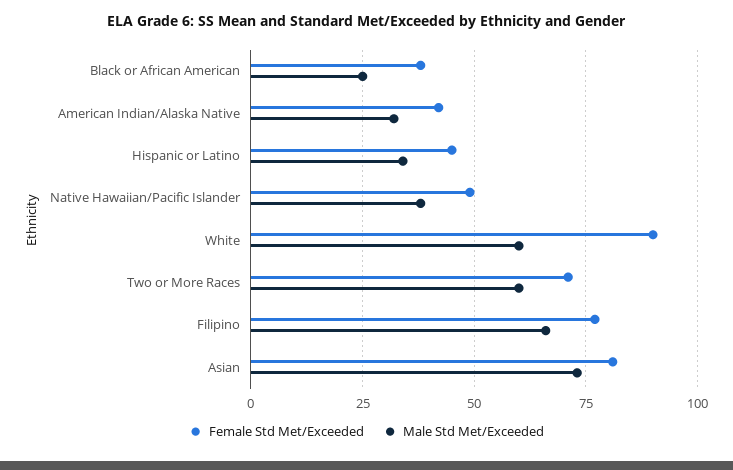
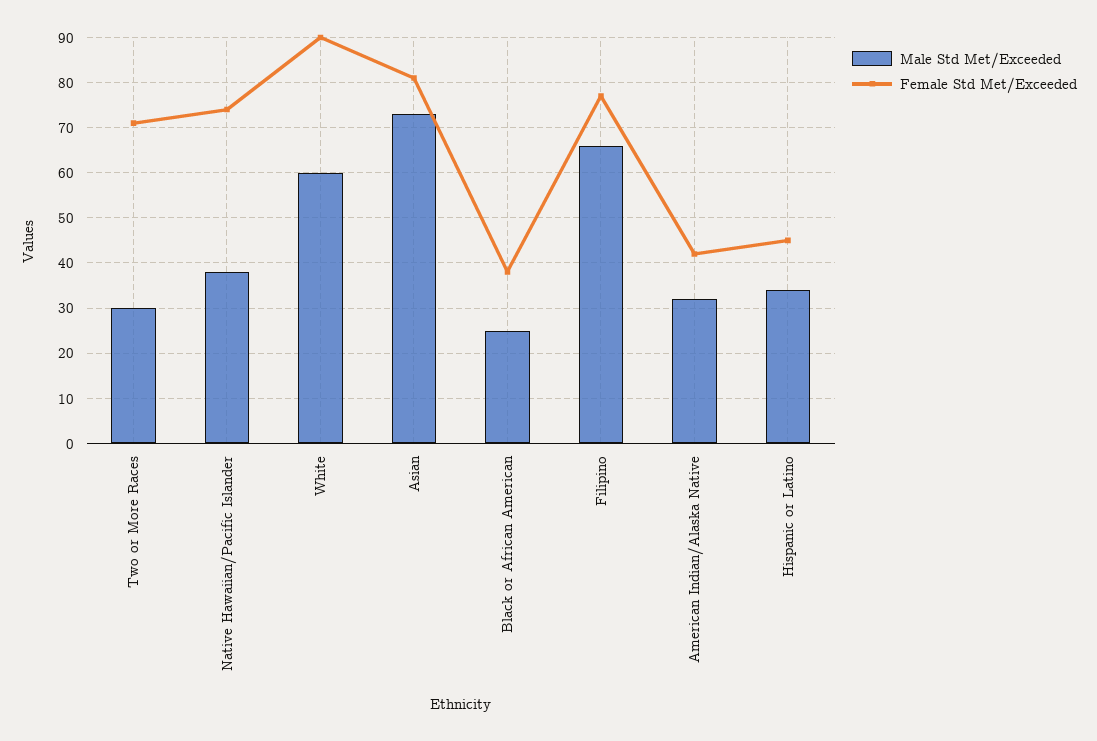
  {
    "Female Std Met/Exceeded": {
      "Black or African American": 40,
      "American Indian/Alaska Native": 40,
      "Hispanic or Latino": 45,
-     "Native Hawaiian/Pacific Islander": 50,
+     "Native Hawaiian/Pacific Islander": 75,
      "White": 90,
      "Two or More Races": 70,
      "Filipino": 75,
      "Asian": 80
    },
    "Male Std Met/Exceeded": {
      "Black or African American": 25,
      "American Indian/Alaska Native": 30,
      "Hispanic or Latino": 35,
      "Native Hawaiian/Pacific Islander": 40,
      "White": 60,
-     "Two or More Races": 60,
+     "Two or More Races": 30,
      "Filipino": 65,
      "Asian": 75
    }
  }

